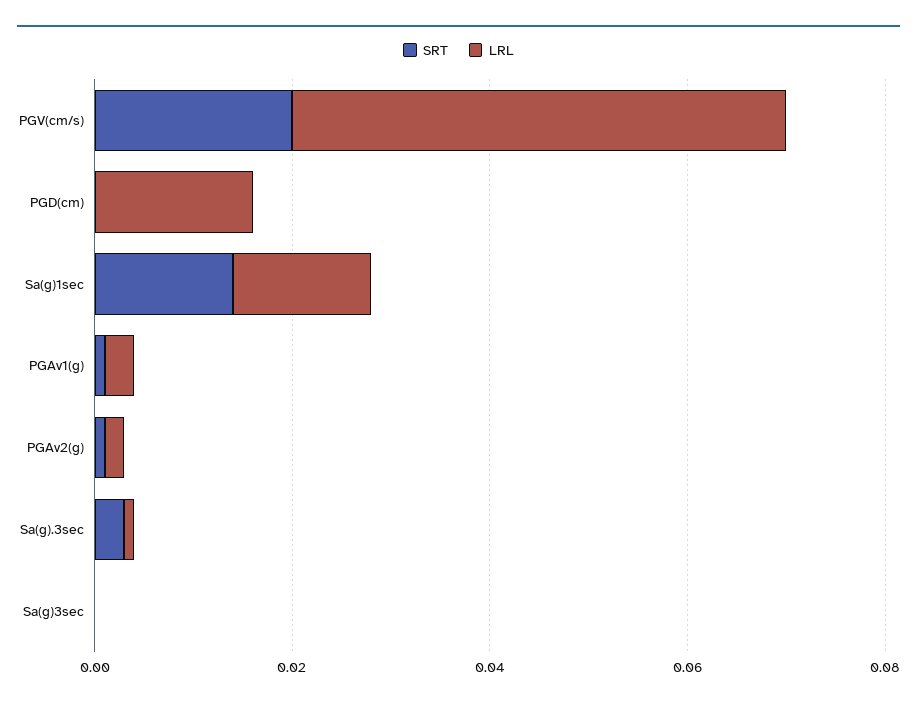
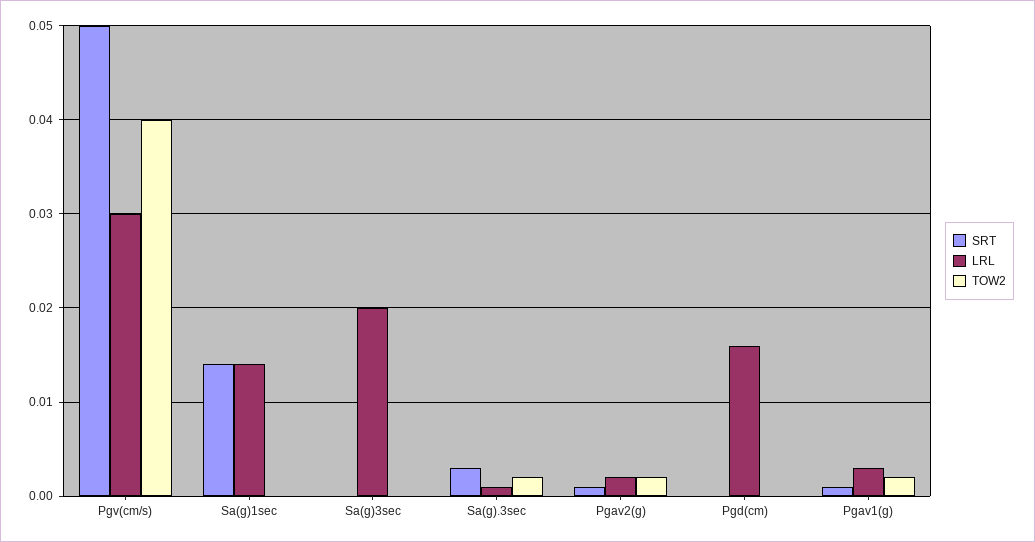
  {
    "SRT": {
-     "PGV(cm/s)": 0.02,
+     "PGV(cm/s)": 0.05,
      "PGD(cm)": 0,
      "Sa(g)1sec": 0.014,
      "PGAv1(g)": 0.001,
      "PGAv2(g)": 0.001,
      "Sa(g).3sec": 0.003,
      "Sa(g)3sec": 0
    },
    "LRL": {
-     "PGV(cm/s)": 0.05,
+     "PGV(cm/s)": 0.03,
      "PGD(cm)": 0.016,
      "Sa(g)1sec": 0.014,
      "PGAv1(g)": 0.003,
      "PGAv2(g)": 0.002,
      "Sa(g).3sec": 0.001,
-     "Sa(g)3sec": 0
+     "Sa(g)3sec": 0.02
-   }
+   },
+   "TOW2": {
+     "PGV(cm/s)": 0.04,
+     "Sa(g)1sec": 0,
+     "Sa(g)3sec": 0,
+     "Sa(g).3sec": 0.002,
+     "PGAv2(g)": 0.002,
+     "PGD(cm)": 0,
+     "PGAv1(g)": 0.002
+   }
  }

